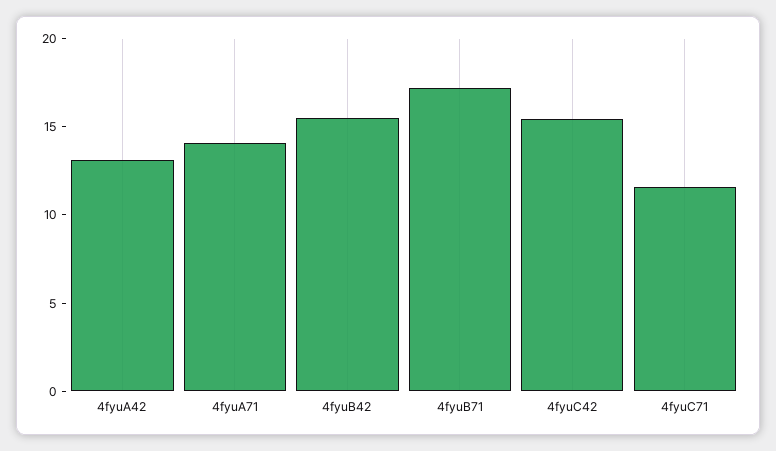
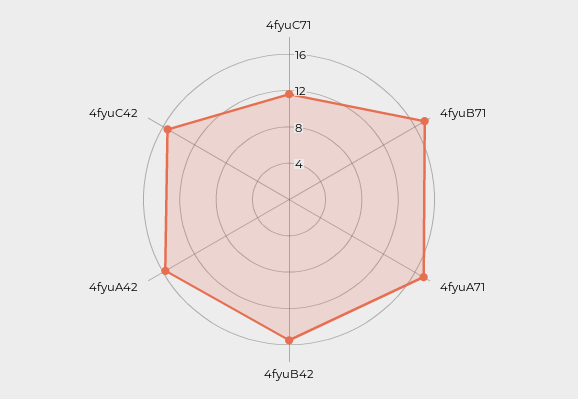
  {
-   "4fyuA42": 13,
+   "4fyuA42": 16,
-   "4fyuA71": 14,
+   "4fyuA71": 17,
    "4fyuB42": 16,
    "4fyuB71": 17,
    "4fyuC42": 15,
    "4fyuC71": 12
  }

